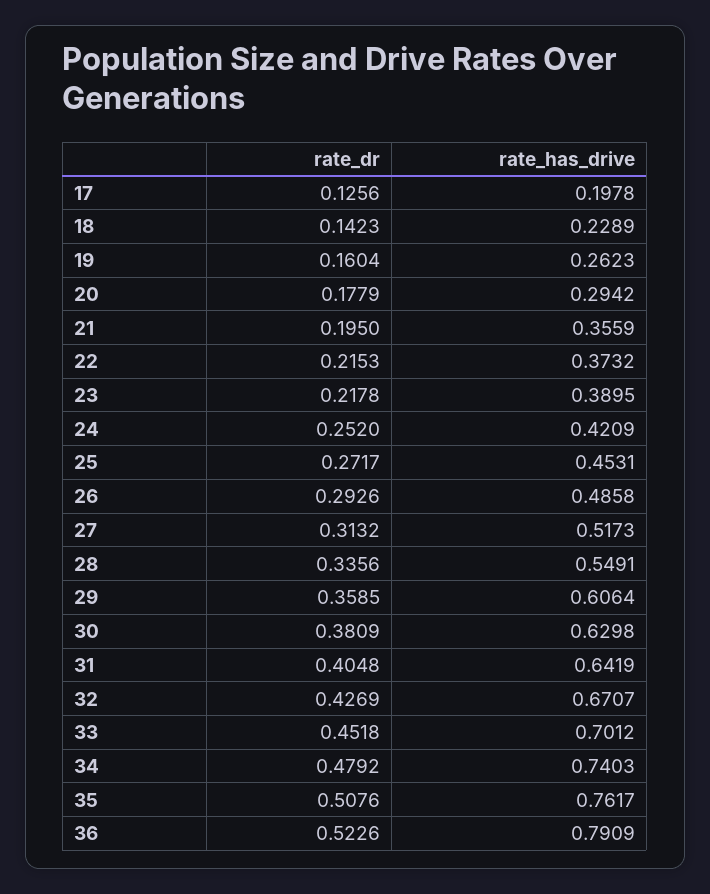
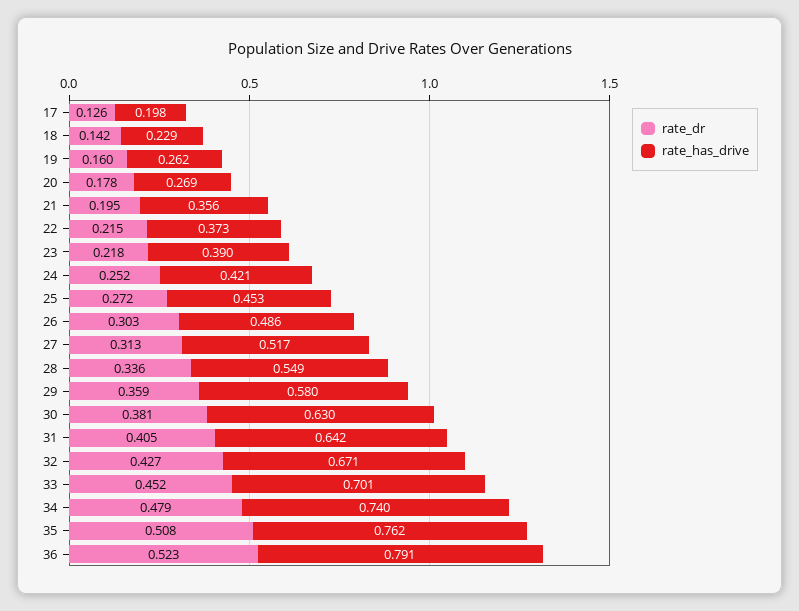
  {
    "rate_dr": {
      "17": 0.1256,
      "18": 0.1423,
      "19": 0.1604,
      "20": 0.1779,
      "21": 0.195,
      "22": 0.2153,
      "23": 0.2178,
      "24": 0.252,
      "25": 0.2717,
-     "26": 0.2926,
+     "26": 0.303,
      "27": 0.3132,
      "28": 0.3356,
      "29": 0.3585,
      "30": 0.3809,
      "31": 0.4048,
      "32": 0.4269,
      "33": 0.4518,
      "34": 0.4792,
      "35": 0.5076,
      "36": 0.5226
    },
    "rate_has_drive": {
      "17": 0.1978,
      "18": 0.2289,
      "19": 0.2623,
-     "20": 0.2942,
+     "20": 0.269,
      "21": 0.3559,
      "22": 0.3732,
      "23": 0.3895,
      "24": 0.4209,
      "25": 0.4531,
      "26": 0.4858,
      "27": 0.5173,
      "28": 0.5491,
-     "29": 0.6064,
+     "29": 0.58,
      "30": 0.6298,
      "31": 0.6419,
      "32": 0.6707,
      "33": 0.7012,
      "34": 0.7403,
      "35": 0.7617,
      "36": 0.7909
    }
  }

